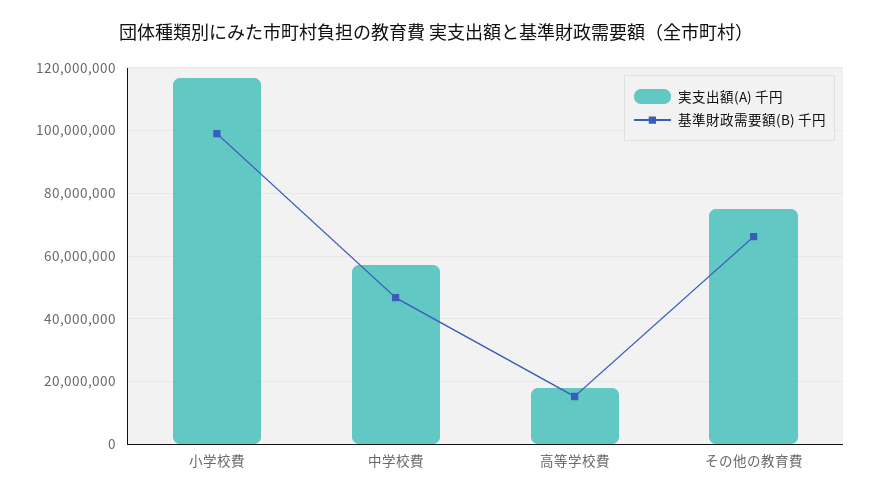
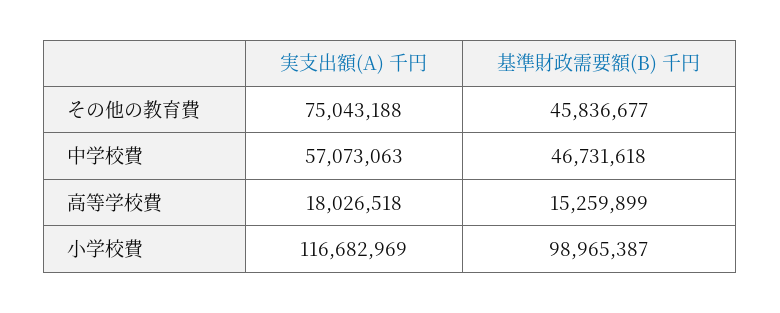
  {
    "実支出額(A) 千円": {
      "小学校費": 116682969,
      "中学校費": 57073063,
      "高等学校費": 18026518,
      "その他の教育費": 75043188
    },
    "基準財政需要額(B) 千円": {
      "小学校費": 98965387,
      "中学校費": 46731618,
      "高等学校費": 15259899,
-     "その他の教育費": 66000000
+     "その他の教育費": 45836677
    }
  }

